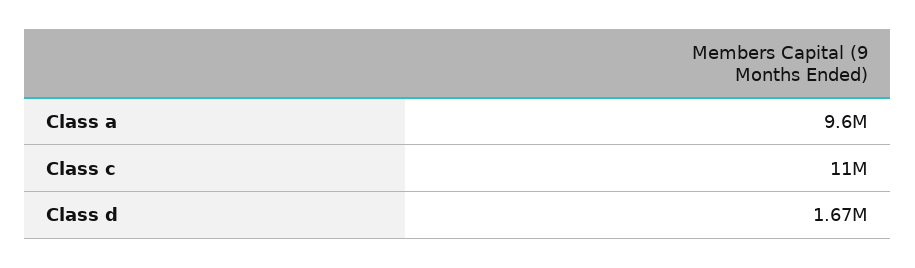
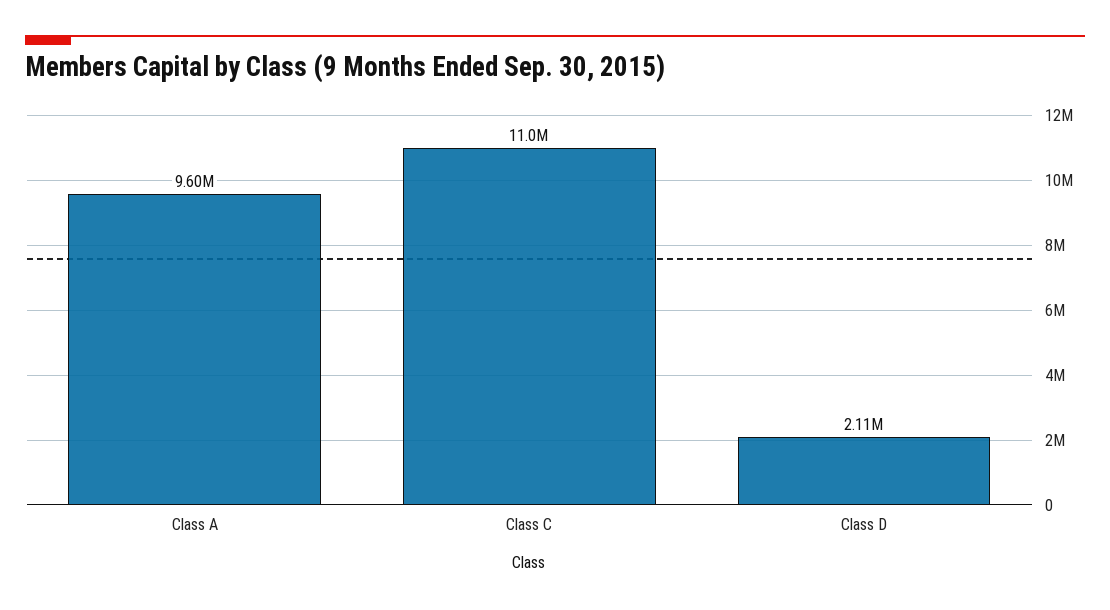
  {
    "Class a": 9600000,
    "Class c": 11000000,
-   "Class d": 1670000
+   "Class d": 2110000
  }

